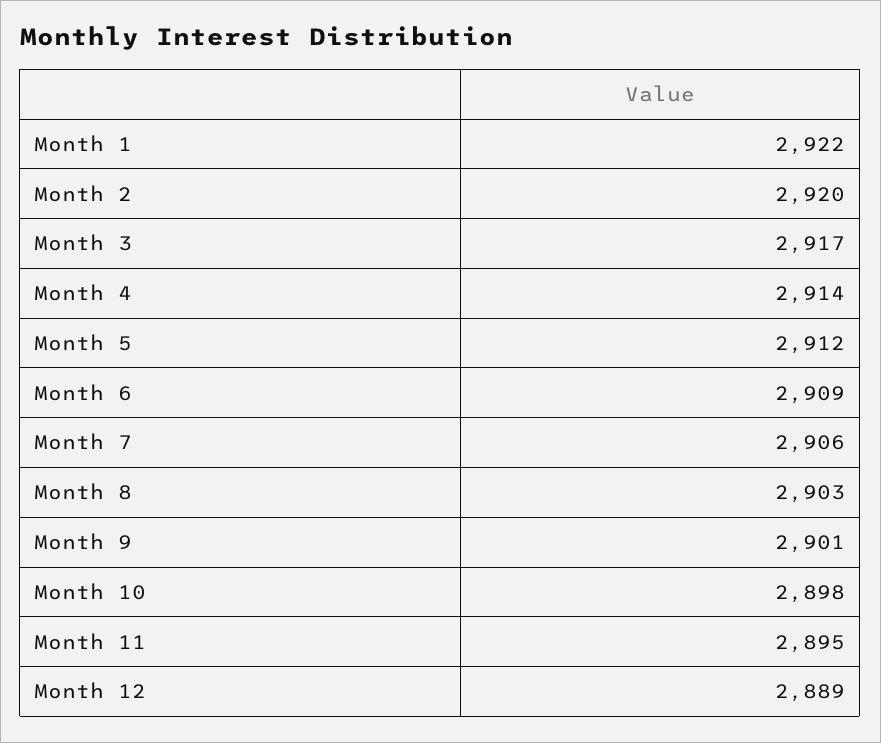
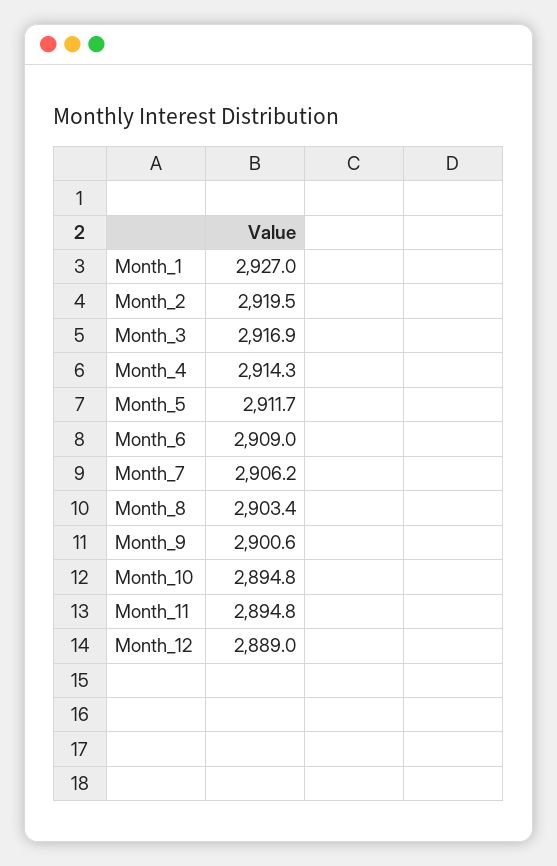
  {
-   "Month 1": 2922,
+   "Month 1": 2927,
    "Month 2": 2919.5,
    "Month 3": 2916.9,
    "Month 4": 2914.3,
    "Month 5": 2911.7,
    "Month 6": 2909,
    "Month 7": 2906.2,
    "Month 8": 2903.4,
    "Month 9": 2900.6,
-   "Month 10": 2898,
+   "Month 10": 2894.8,
    "Month 11": 2894.8,
    "Month 12": 2889
  }

